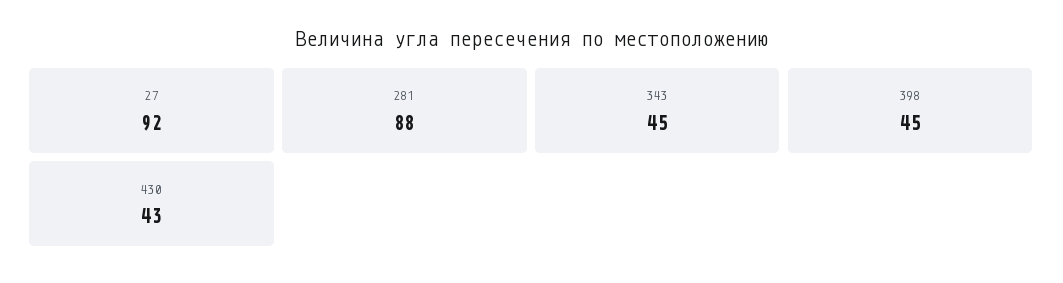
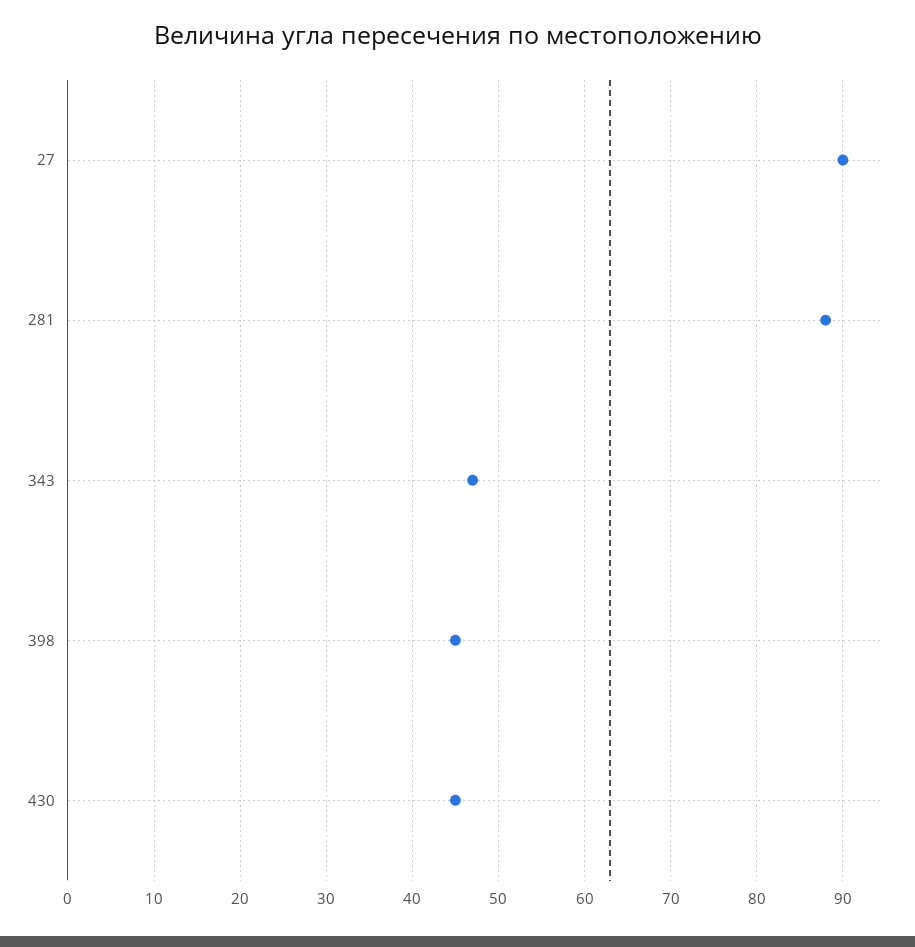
  {
-   "27": 92,
+   "27": 90,
    "281": 88,
-   "343": 45,
+   "343": 47,
    "398": 45,
-   "430": 43
+   "430": 45
  }

